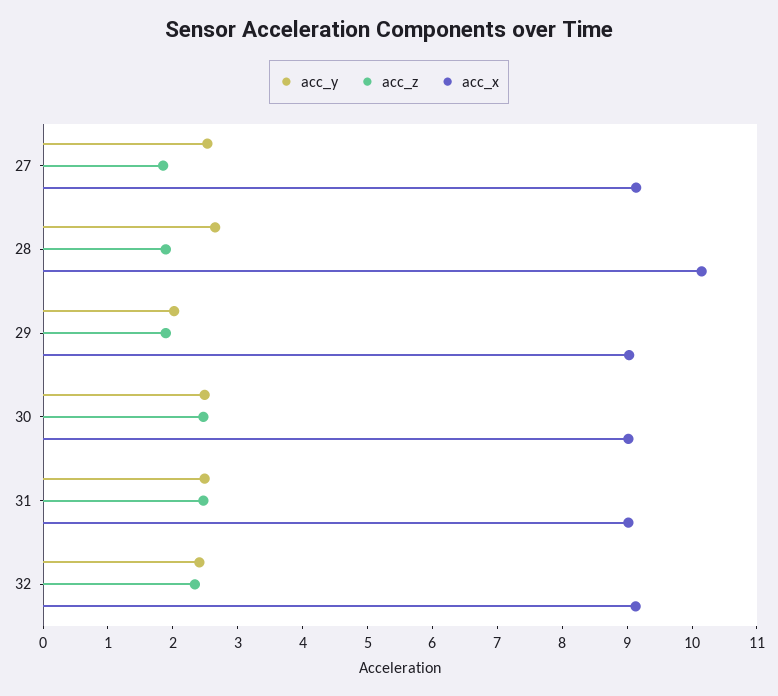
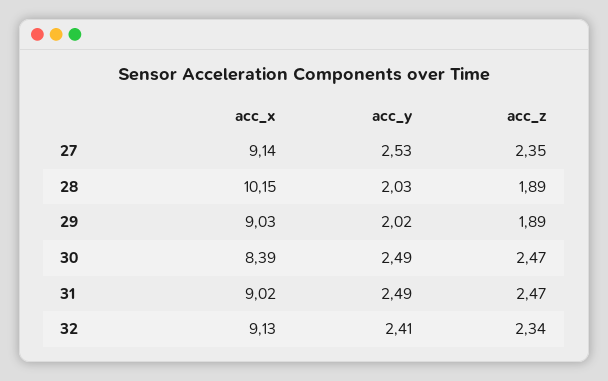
  {
    "acc_y": {
      "27": 2.53,
-     "28": 2.6,
+     "28": 2.03,
      "29": 2.02,
      "30": 2.49,
      "31": 2.49,
      "32": 2.41
    },
    "acc_z": {
-     "27": 1.8,
+     "27": 2.35,
      "28": 1.89,
      "29": 1.89,
      "30": 2.47,
      "31": 2.47,
      "32": 2.34
    },
    "acc_x": {
      "27": 9.14,
      "28": 10.15,
      "29": 9.03,
-     "30": 9,
+     "30": 8.39,
      "31": 9.02,
      "32": 9.13
    }
  }

